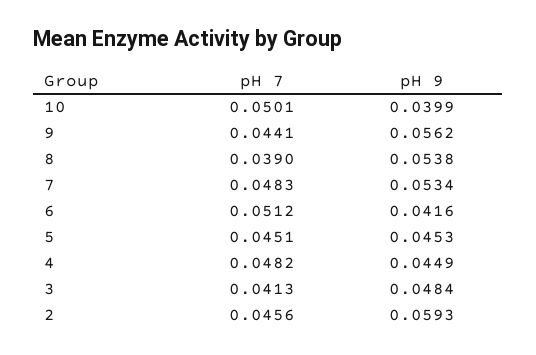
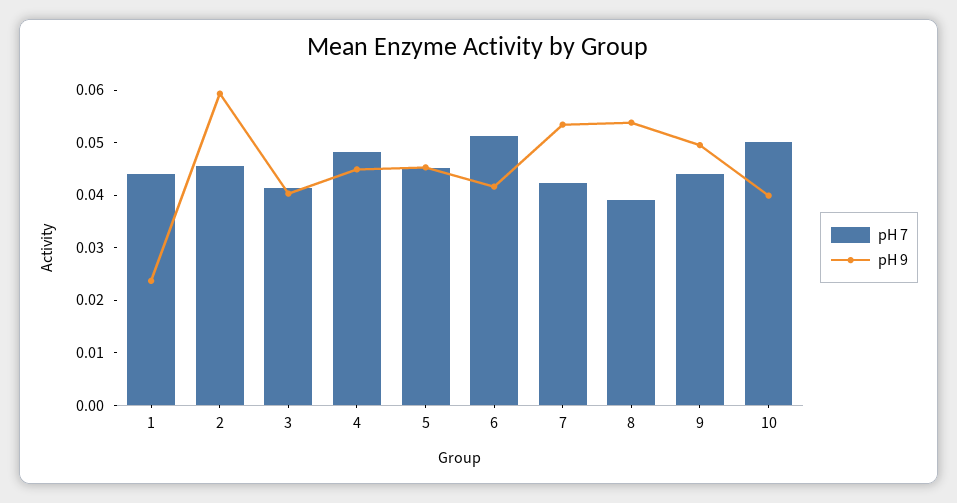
  {
    "pH 7": {
      "10": 0.0501,
      "9": 0.0441,
      "8": 0.039,
-     "7": 0.0483,
+     "7": 0.042,
      "6": 0.0512,
      "5": 0.0451,
      "4": 0.0482,
      "3": 0.0413,
-     "2": 0.0456
+     "2": 0.0456,
+     "1": 0.044
    },
    "pH 9": {
      "10": 0.0399,
-     "9": 0.0562,
+     "9": 0.05,
      "8": 0.0538,
      "7": 0.0534,
      "6": 0.0416,
      "5": 0.0453,
      "4": 0.0449,
-     "3": 0.0484,
+     "3": 0.04,
-     "2": 0.0593
+     "2": 0.0593,
+     "1": 0.024
    }
  }

